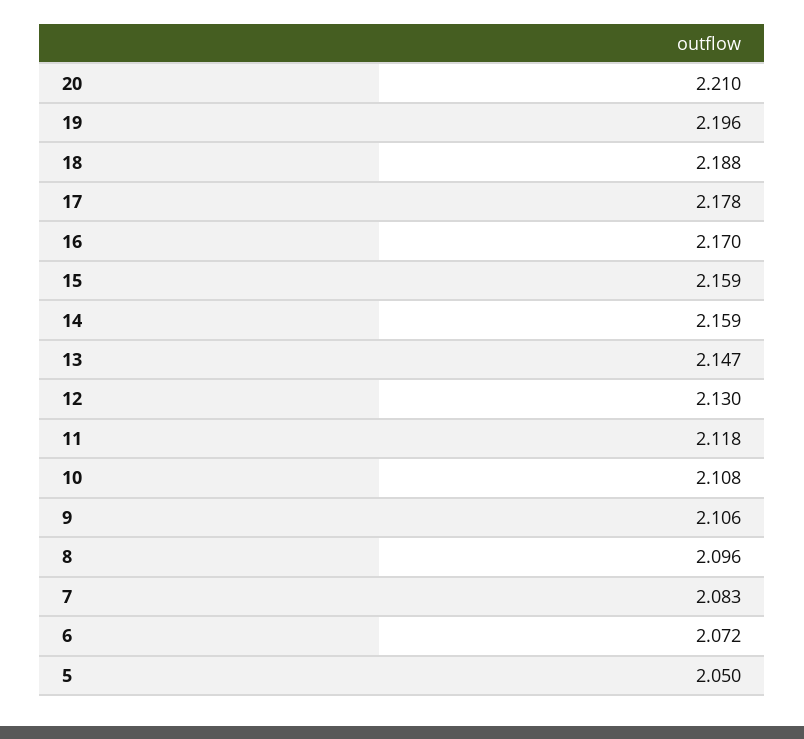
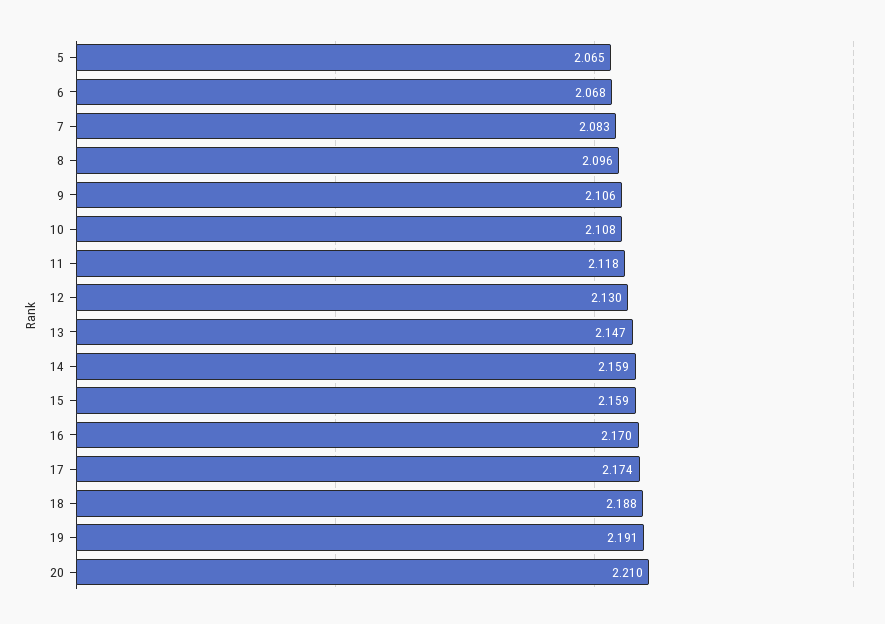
  {
    "20": 2.21,
-   "19": 2.196,
+   "19": 2.191,
    "18": 2.188,
-   "17": 2.178,
+   "17": 2.174,
    "16": 2.17,
    "15": 2.159,
    "14": 2.159,
    "13": 2.147,
    "12": 2.13,
    "11": 2.118,
    "10": 2.108,
    "9": 2.106,
    "8": 2.096,
    "7": 2.083,
-   "6": 2.072,
+   "6": 2.068,
-   "5": 2.05
+   "5": 2.065
  }

